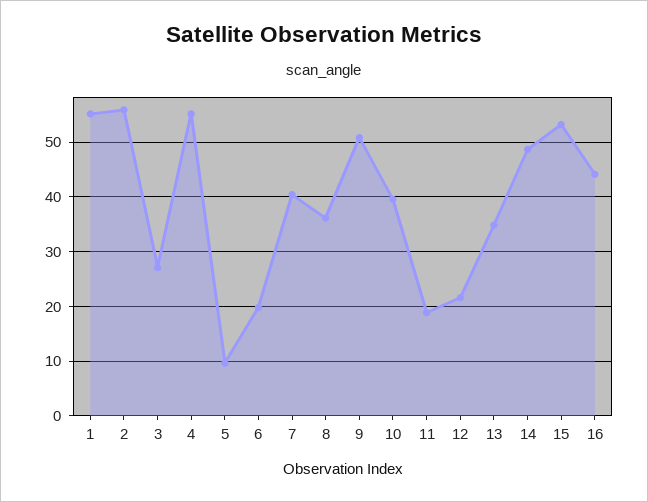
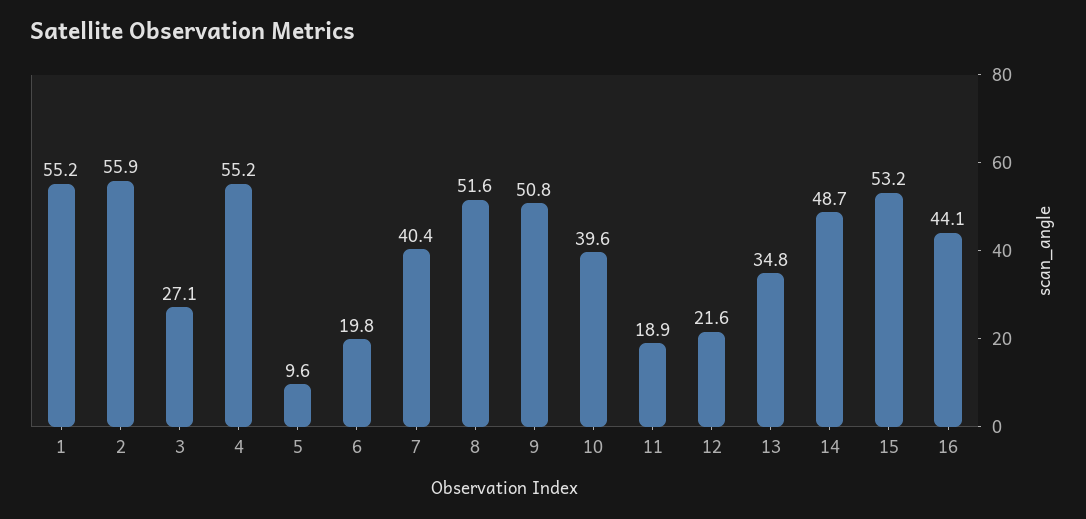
  {
    "1": 55.2,
    "2": 55.9,
    "3": 27.1,
    "4": 55.2,
    "5": 9.6,
    "6": 19.8,
    "7": 40.4,
-   "8": 36,
+   "8": 51.6,
    "9": 50.8,
    "10": 39.6,
    "11": 18.9,
    "12": 21.6,
    "13": 34.8,
    "14": 48.7,
    "15": 53.2,
    "16": 44.1
  }

